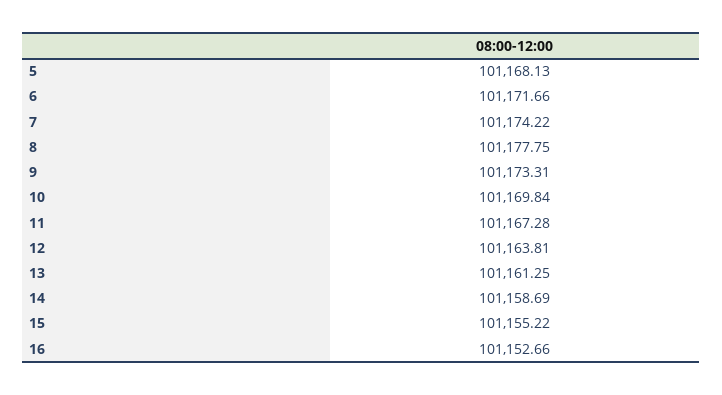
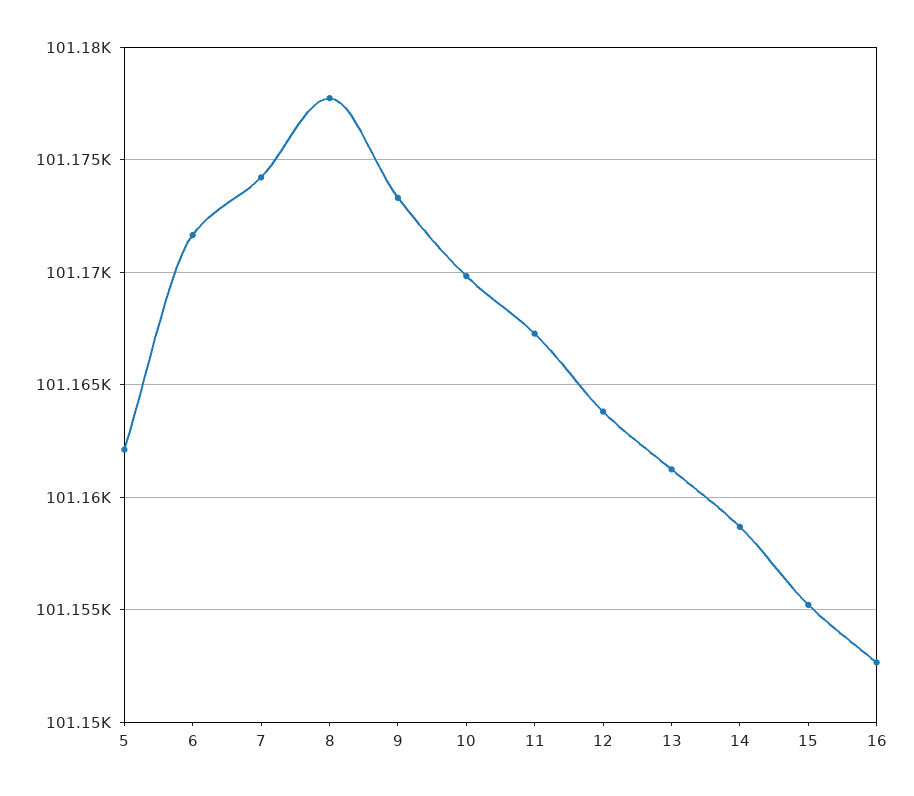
  {
-   "5": 101168.13,
+   "5": 101162,
    "6": 101171.66,
    "7": 101174.22,
    "8": 101177.75,
    "9": 101173.31,
    "10": 101169.84,
    "11": 101167.28,
    "12": 101163.81,
    "13": 101161.25,
    "14": 101158.69,
    "15": 101155.22,
    "16": 101152.66
  }

